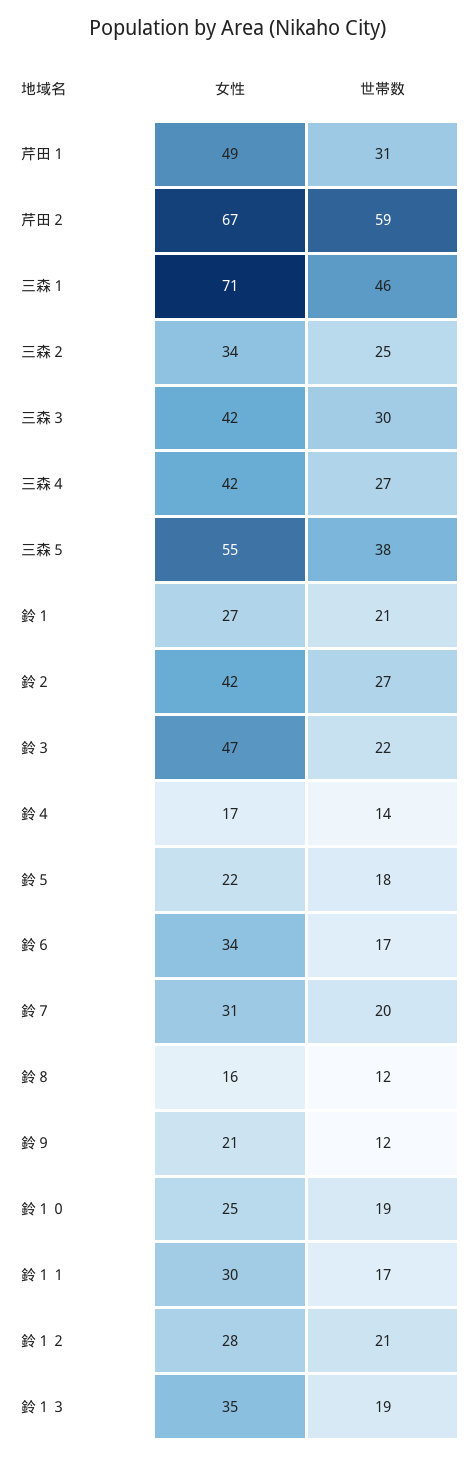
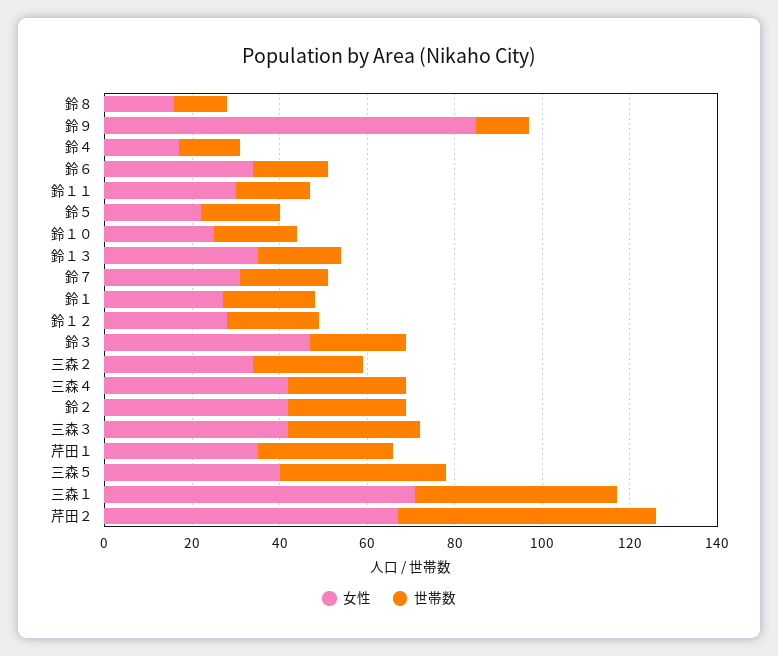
  {
    "女性": {
-     "芹田１": 49,
+     "芹田１": 35,
      "芹田２": 67,
      "三森１": 71,
      "三森２": 34,
      "三森３": 42,
      "三森４": 42,
-     "三森５": 55,
+     "三森５": 40,
      "鈴１": 27,
      "鈴２": 42,
      "鈴３": 47,
      "鈴４": 17,
      "鈴５": 22,
      "鈴６": 34,
      "鈴７": 31,
      "鈴８": 16,
-     "鈴９": 21,
+     "鈴９": 85,
      "鈴１０": 25,
      "鈴１１": 30,
      "鈴１２": 28,
      "鈴１３": 35
    },
    "世帯数": {
      "芹田１": 31,
      "芹田２": 59,
      "三森１": 46,
      "三森２": 25,
      "三森３": 30,
      "三森４": 27,
      "三森５": 38,
      "鈴１": 21,
      "鈴２": 27,
      "鈴３": 22,
      "鈴４": 14,
      "鈴５": 18,
      "鈴６": 17,
      "鈴７": 20,
      "鈴８": 12,
      "鈴９": 12,
      "鈴１０": 19,
      "鈴１１": 17,
      "鈴１２": 21,
      "鈴１３": 19
    }
  }

